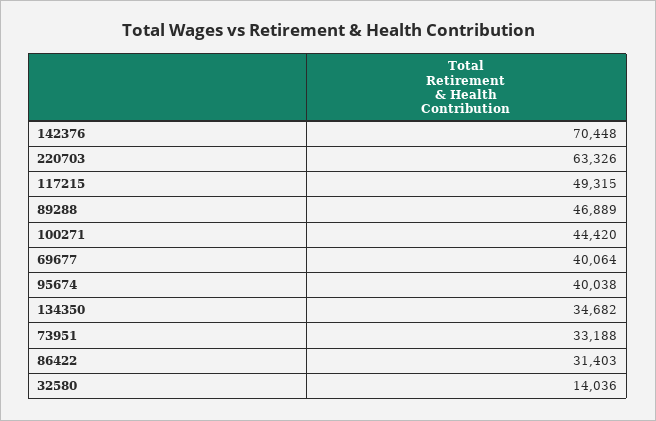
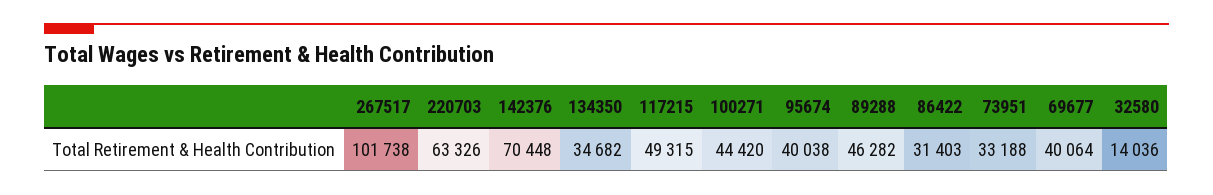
  {
    "142376": 70448,
    "220703": 63326,
    "117215": 49315,
-   "89288": 46889,
+   "89288": 46282,
    "100271": 44420,
    "69677": 40064,
    "95674": 40038,
    "134350": 34682,
    "73951": 33188,
    "86422": 31403,
-   "32580": 14036
+   "32580": 14036,
+   "267517": 101738
  }

